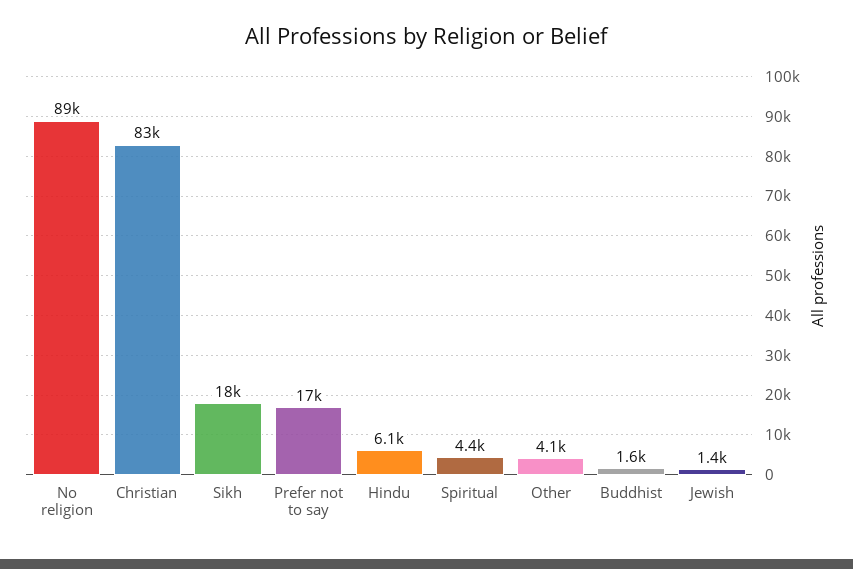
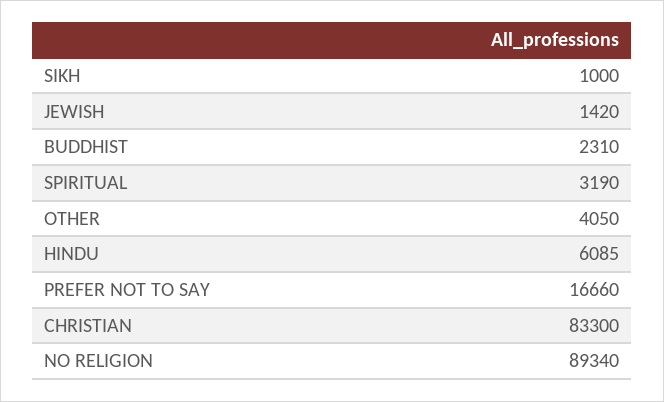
  {
    "No religion": 89340,
    "Christian": 83300,
-   "Sikh": 18000,
+   "Sikh": 1000,
    "Prefer not to say": 16660,
    "Hindu": 6085,
-   "Spiritual": 4400,
+   "Spiritual": 3190,
    "Other": 4050,
-   "Buddhist": 1600,
+   "Buddhist": 2310,
    "Jewish": 1420
  }

